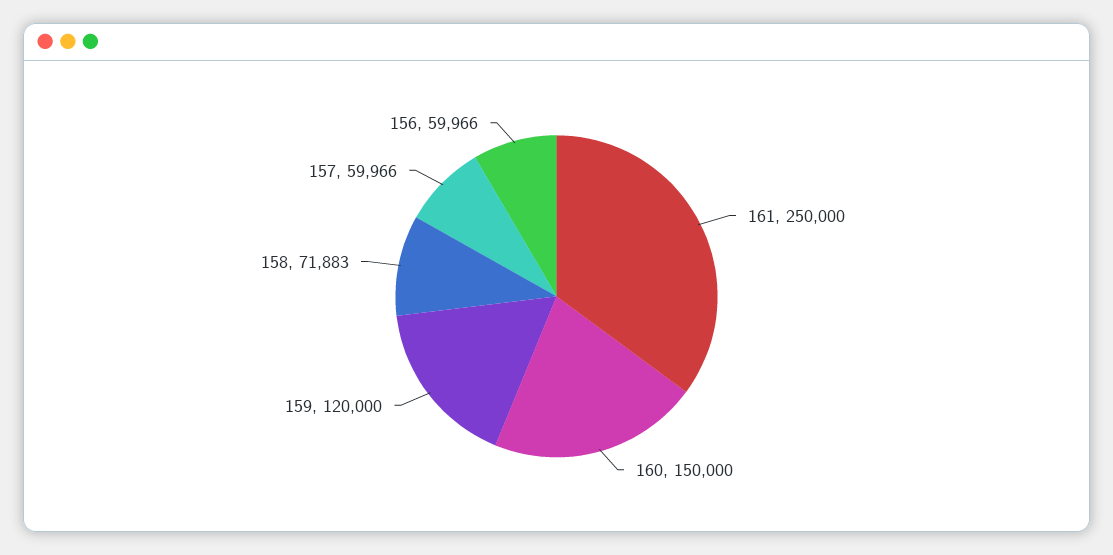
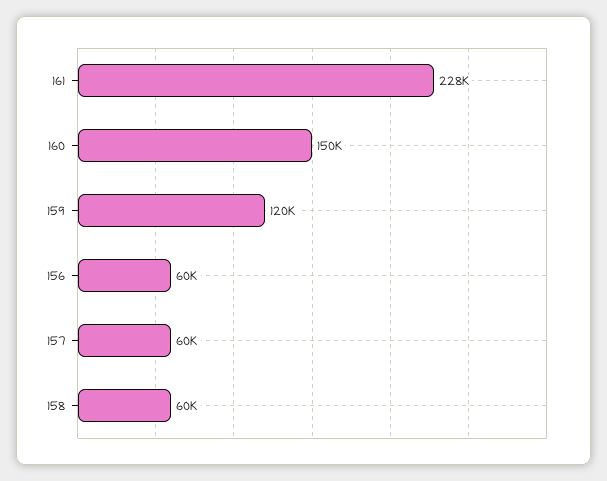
  {
-   "161": 250000,
+   "161": 228000,
    "160": 150000,
    "159": 120000,
-   "158": 71883,
+   "158": 60000,
    "157": 59966,
    "156": 59966
  }

